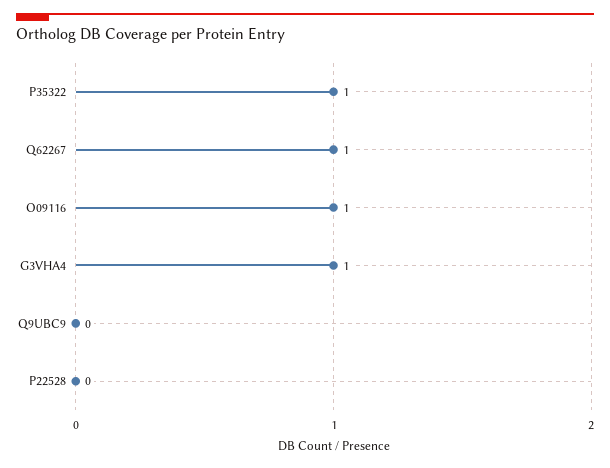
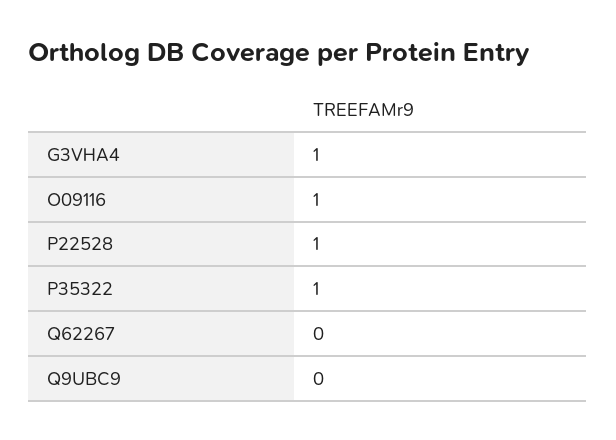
  {
    "P35322": 1,
-   "Q62267": 1,
+   "Q62267": 0,
    "O09116": 1,
    "G3VHA4": 1,
    "Q9UBC9": 0,
-   "P22528": 0
+   "P22528": 1
  }

